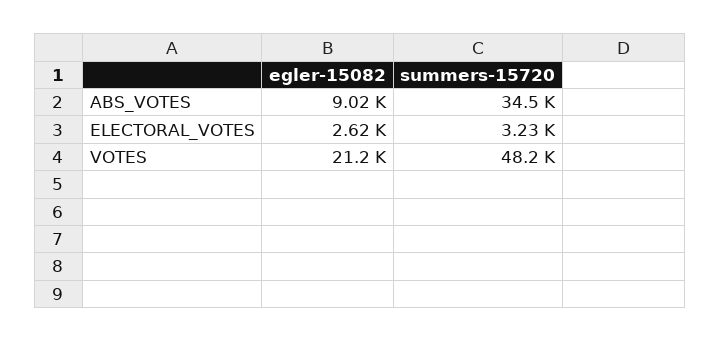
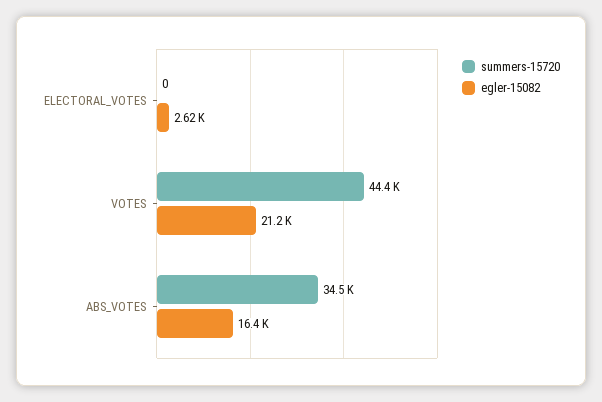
  {
    "egler-15082": {
-     "ABS_VOTES": 9020,
+     "ABS_VOTES": 16400,
      "ELECTORAL_VOTES": 2620,
      "VOTES": 21200
    },
    "summers-15720": {
      "ABS_VOTES": 34500,
-     "ELECTORAL_VOTES": 3230,
+     "ELECTORAL_VOTES": 0,
-     "VOTES": 48200
+     "VOTES": 44400
    }
  }

